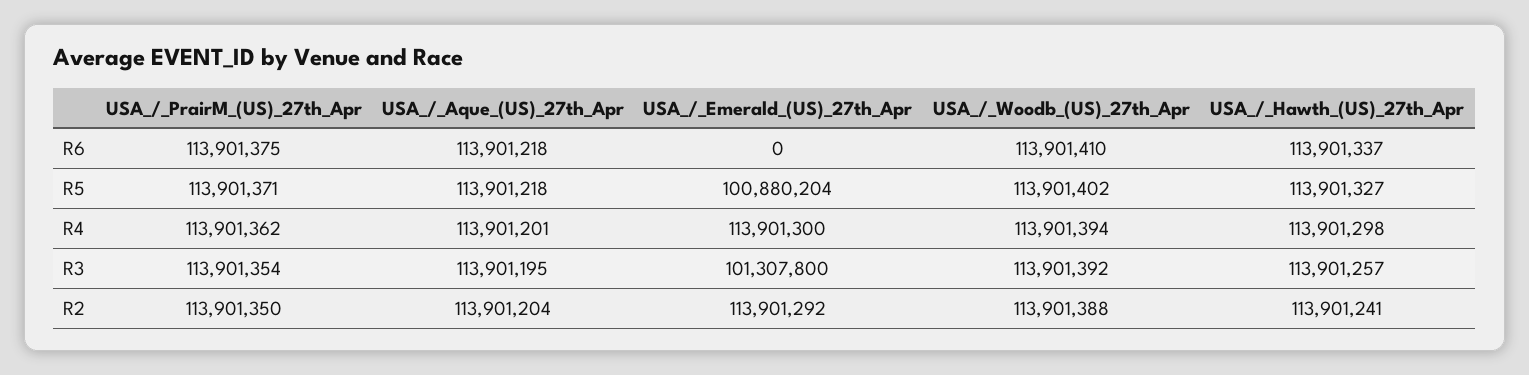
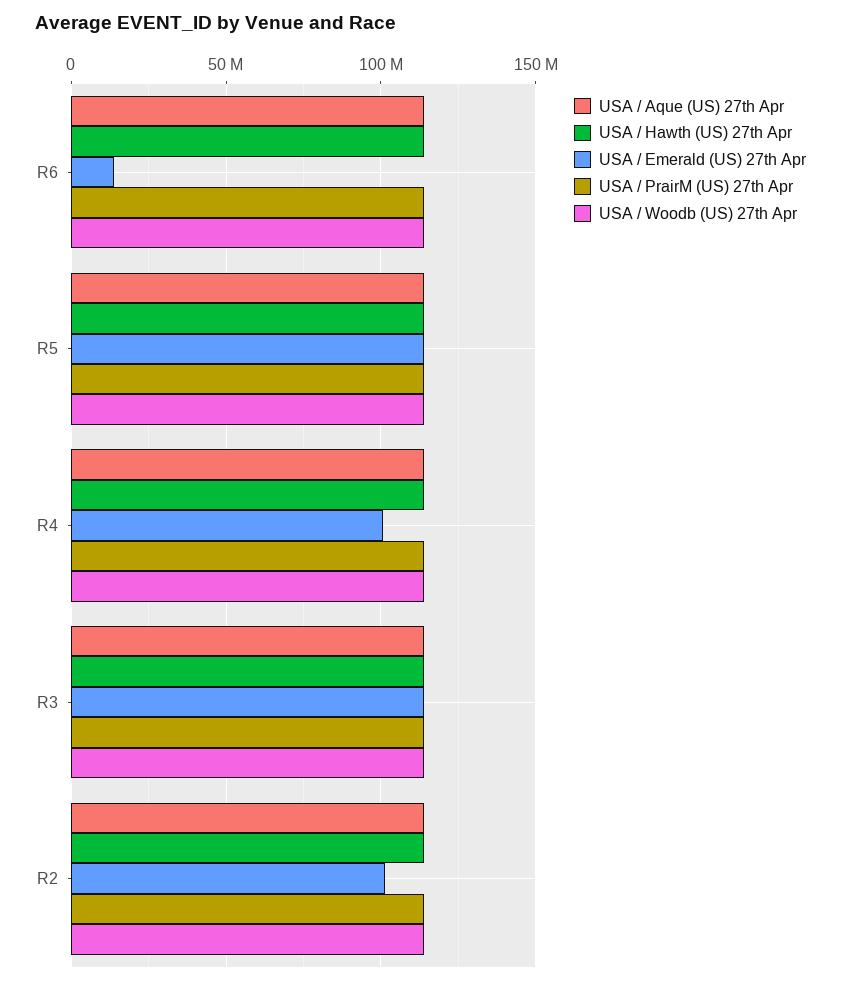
  {
    "USA_/_PrairM_(US)_27th_Apr": {
      "R6": 113901375,
      "R5": 113901371,
      "R4": 113901362,
      "R3": 113901354,
      "R2": 113901350
    },
    "USA_/_Aque_(US)_27th_Apr": {
      "R6": 113901218,
      "R5": 113901218,
      "R4": 113901201,
      "R3": 113901195,
      "R2": 113901204
    },
    "USA_/_Emerald_(US)_27th_Apr": {
-     "R6": 0,
+     "R6": 15000000,
-     "R5": 100880204,
+     "R5": 115000000,
-     "R4": 113901300,
+     "R4": 100000000,
-     "R3": 101307800,
+     "R3": 115000000,
-     "R2": 113901292
+     "R2": 100000000
    },
    "USA_/_Woodb_(US)_27th_Apr": {
      "R6": 113901410,
      "R5": 113901402,
      "R4": 113901394,
      "R3": 113901392,
      "R2": 113901388
    },
    "USA_/_Hawth_(US)_27th_Apr": {
      "R6": 113901337,
      "R5": 113901327,
      "R4": 113901298,
      "R3": 113901257,
      "R2": 113901241
    }
  }

